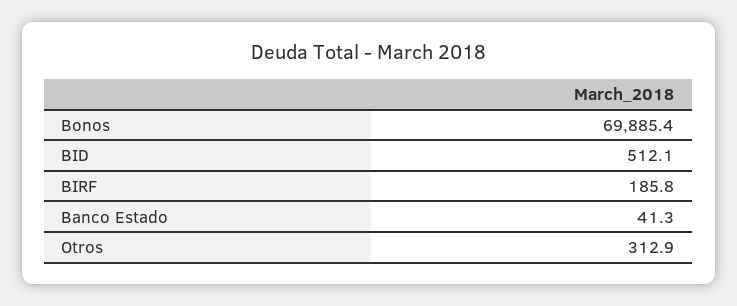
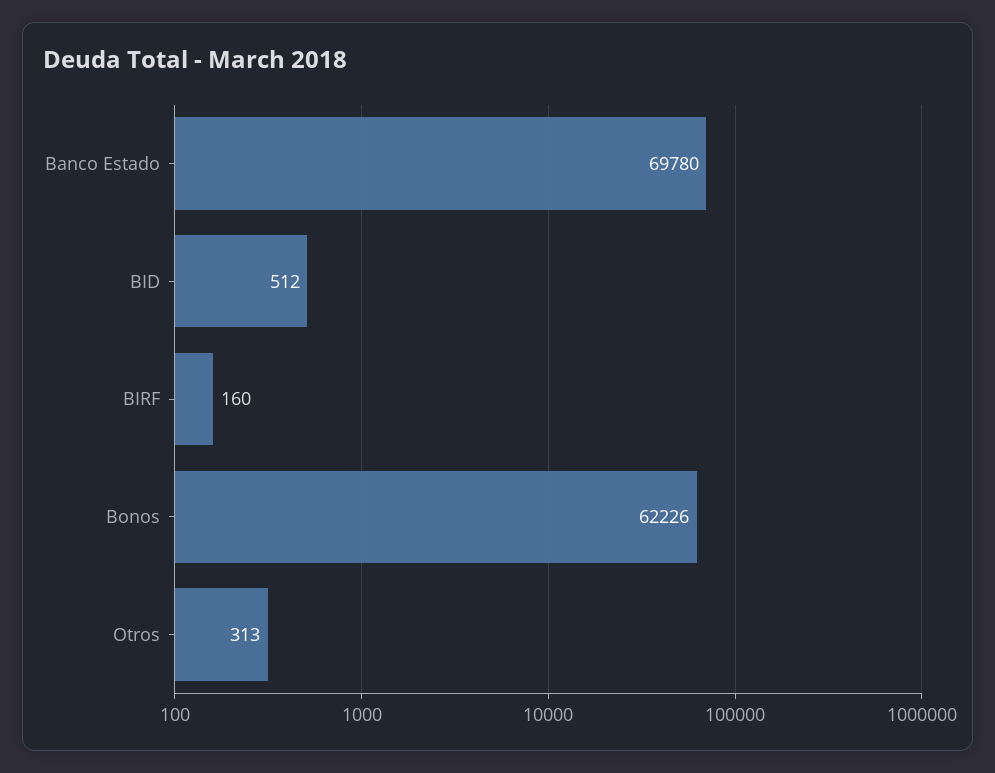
  {
-   "Bonos": 69885.4,
+   "Bonos": 62226,
    "BID": 512.1,
-   "BIRF": 185.8,
+   "BIRF": 160,
-   "Banco Estado": 41.3,
+   "Banco Estado": 69780,
    "Otros": 312.9
  }

